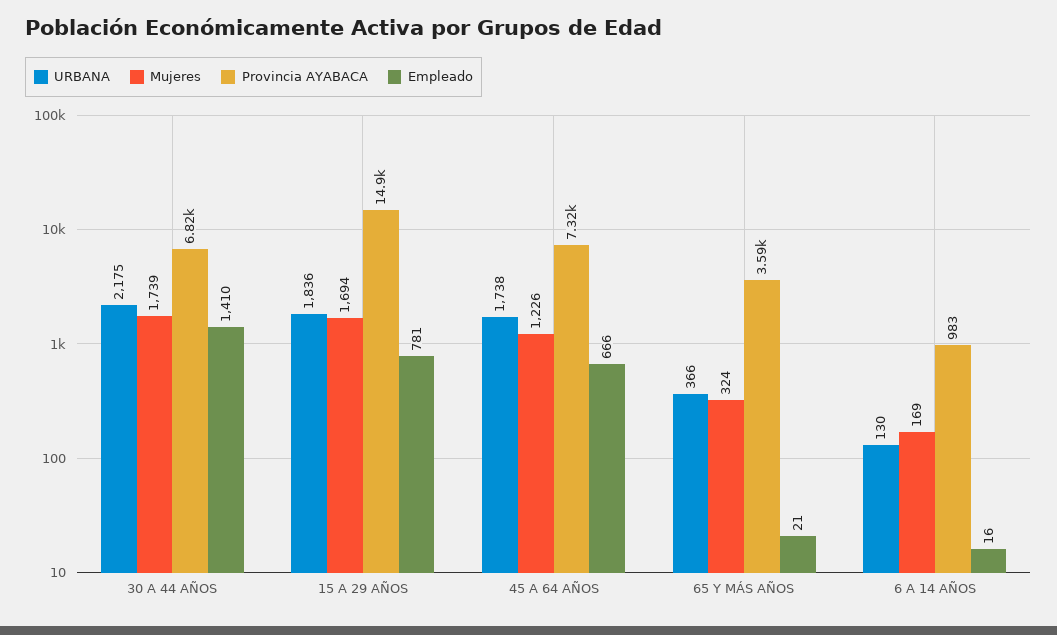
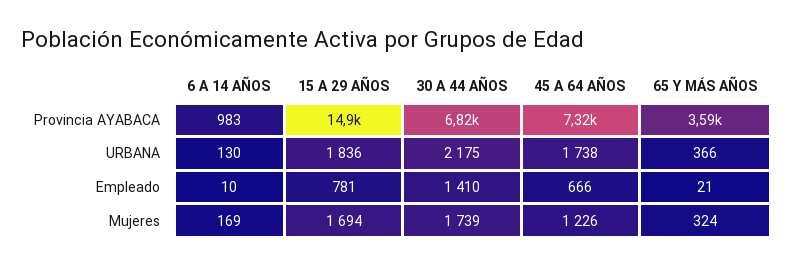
  {
    "URBANA": {
      "30 A 44 AÑOS": 2175,
      "15 A 29 AÑOS": 1836,
      "45 A 64 AÑOS": 1738,
      "65 Y MÁS AÑOS": 366,
      "6 A 14 AÑOS": 130
    },
    "Mujeres": {
      "30 A 44 AÑOS": 1739,
      "15 A 29 AÑOS": 1694,
      "45 A 64 AÑOS": 1226,
      "65 Y MÁS AÑOS": 324,
      "6 A 14 AÑOS": 169
    },
    "Provincia AYABACA": {
      "30 A 44 AÑOS": 6820,
      "15 A 29 AÑOS": 14900,
      "45 A 64 AÑOS": 7320,
      "65 Y MÁS AÑOS": 3590,
      "6 A 14 AÑOS": 983
    },
    "Empleado": {
      "30 A 44 AÑOS": 1410,
      "15 A 29 AÑOS": 781,
      "45 A 64 AÑOS": 666,
      "65 Y MÁS AÑOS": 21,
-     "6 A 14 AÑOS": 16
+     "6 A 14 AÑOS": 10
    }
  }

